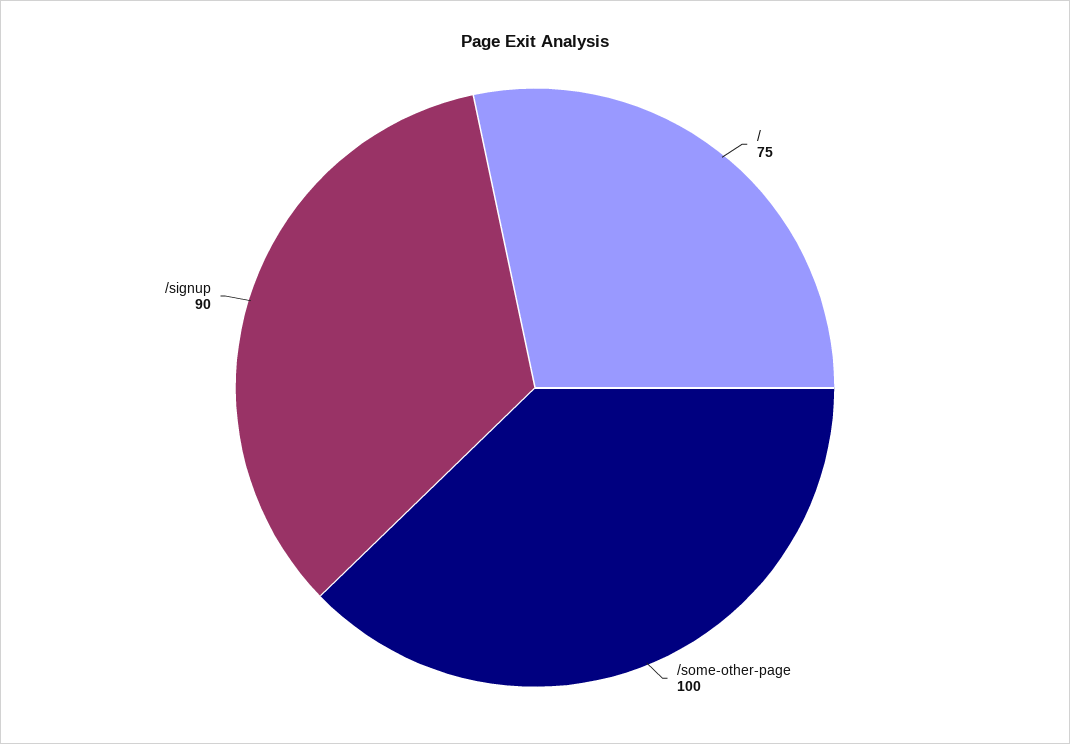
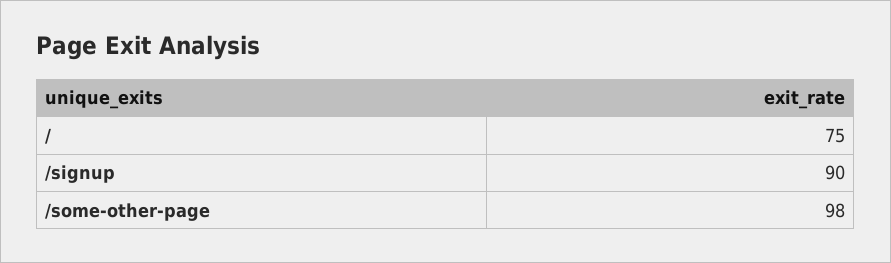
  {
    "/": 75,
-   "/some-other-page": 100,
+   "/some-other-page": 98,
    "/signup": 90
  }

